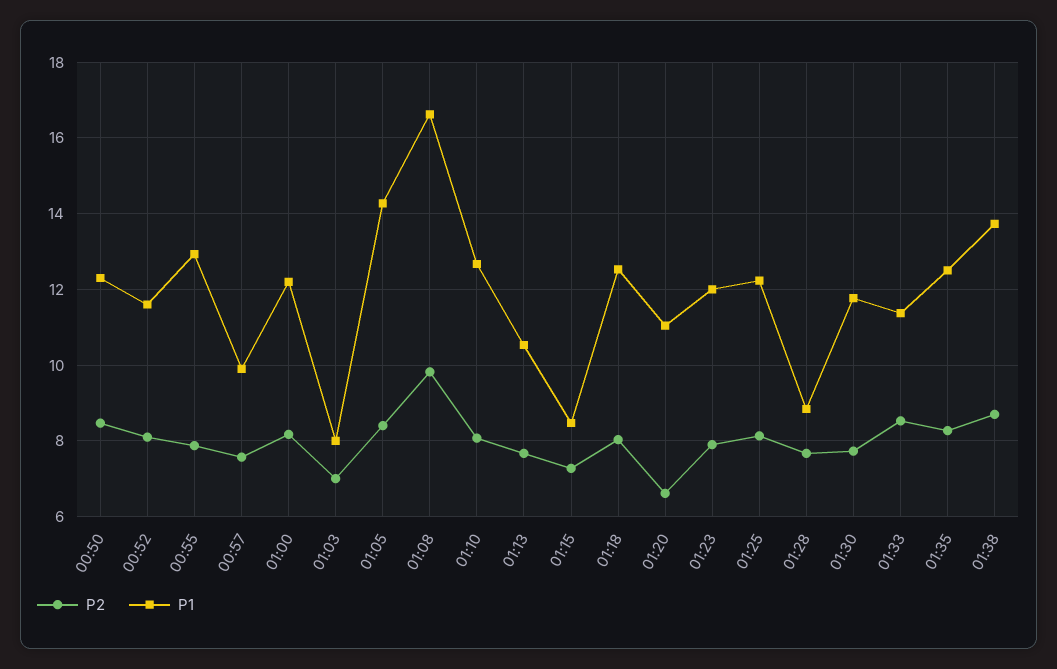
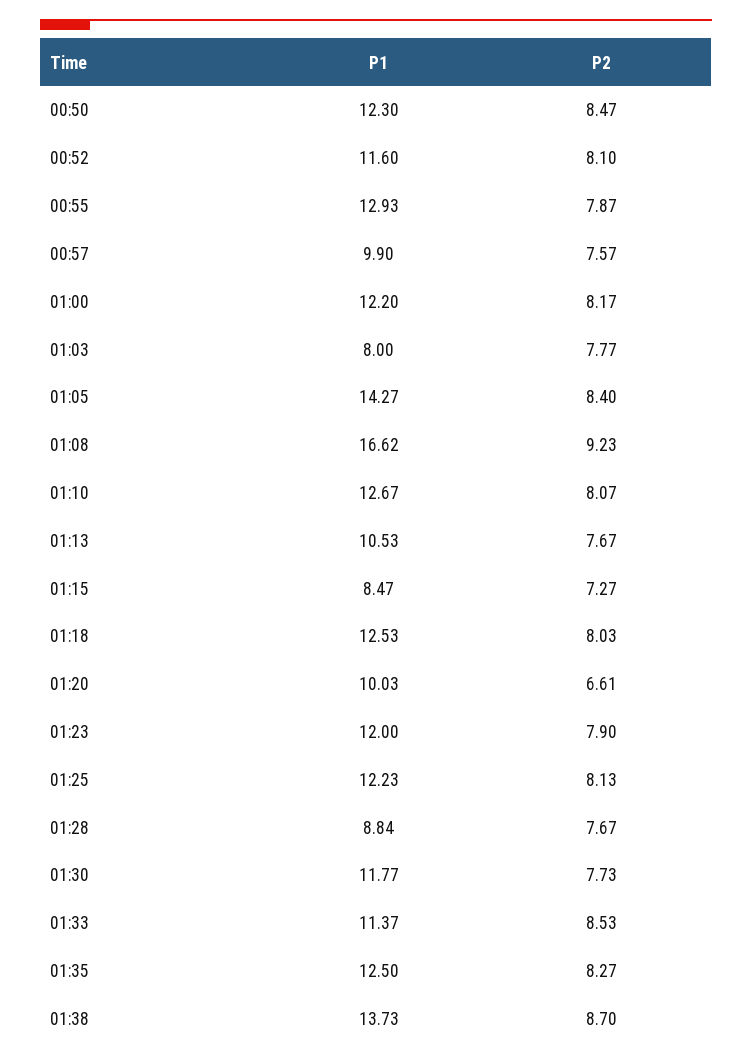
  {
    "P2": {
      "00:50": 8.47,
      "00:52": 8.1,
      "00:55": 7.87,
      "00:57": 7.57,
      "01:00": 8.17,
-     "01:03": 7,
+     "01:03": 7.77,
      "01:05": 8.4,
-     "01:08": 9.8,
+     "01:08": 9.23,
      "01:10": 8.07,
      "01:13": 7.67,
      "01:15": 7.27,
      "01:18": 8.03,
      "01:20": 6.61,
      "01:23": 7.9,
      "01:25": 8.13,
      "01:28": 7.67,
      "01:30": 7.73,
      "01:33": 8.53,
      "01:35": 8.27,
      "01:38": 8.7
    },
    "P1": {
      "00:50": 12.3,
      "00:52": 11.6,
      "00:55": 12.93,
      "00:57": 9.9,
      "01:00": 12.2,
      "01:03": 8,
      "01:05": 14.27,
      "01:08": 16.62,
      "01:10": 12.67,
      "01:13": 10.53,
      "01:15": 8.47,
      "01:18": 12.53,
-     "01:20": 11,
+     "01:20": 10.03,
      "01:23": 12,
      "01:25": 12.23,
      "01:28": 8.84,
      "01:30": 11.77,
      "01:33": 11.37,
      "01:35": 12.5,
      "01:38": 13.73
    }
  }

